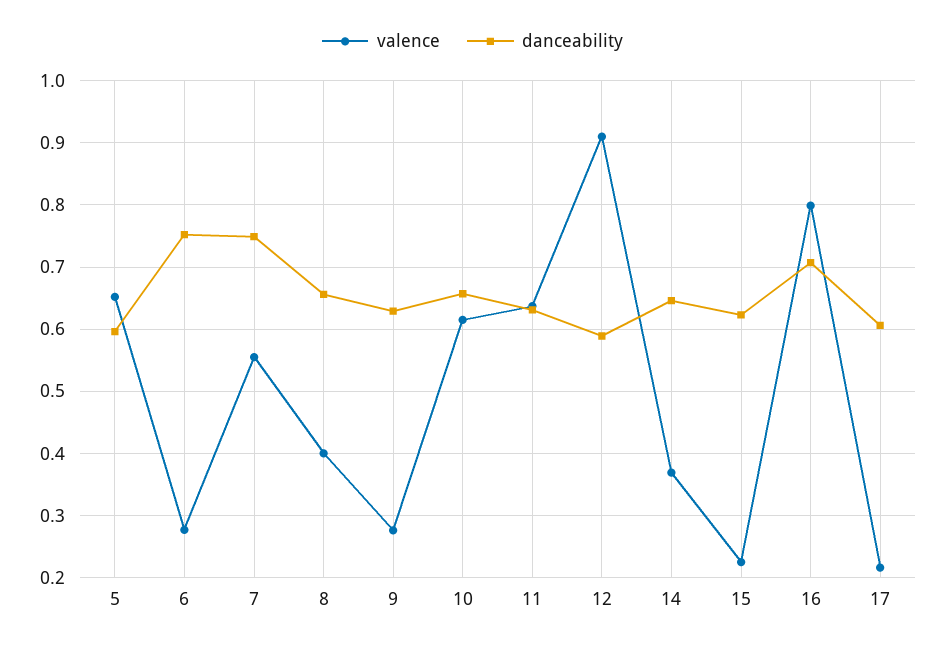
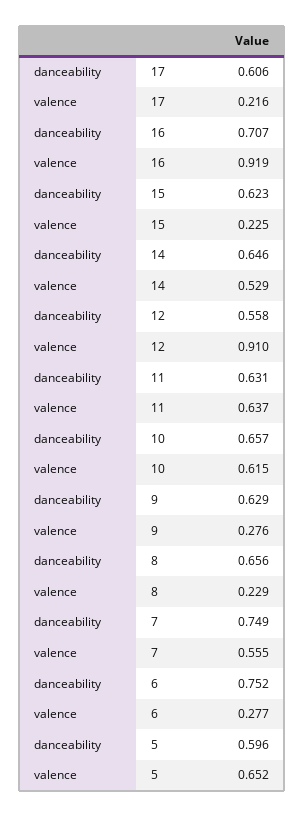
  {
    "valence": {
      "5": 0.652,
      "6": 0.277,
      "7": 0.555,
-     "8": 0.4,
+     "8": 0.229,
      "9": 0.276,
      "10": 0.615,
      "11": 0.637,
      "12": 0.91,
-     "14": 0.37,
+     "14": 0.529,
      "15": 0.225,
-     "16": 0.8,
+     "16": 0.919,
      "17": 0.216
    },
    "danceability": {
      "5": 0.596,
      "6": 0.752,
      "7": 0.749,
      "8": 0.656,
      "9": 0.629,
      "10": 0.657,
      "11": 0.631,
-     "12": 0.59,
+     "12": 0.558,
      "14": 0.646,
      "15": 0.623,
      "16": 0.707,
      "17": 0.606
    }
  }

